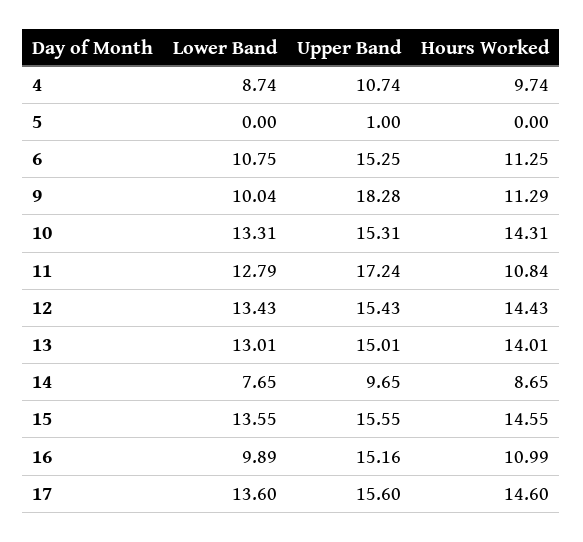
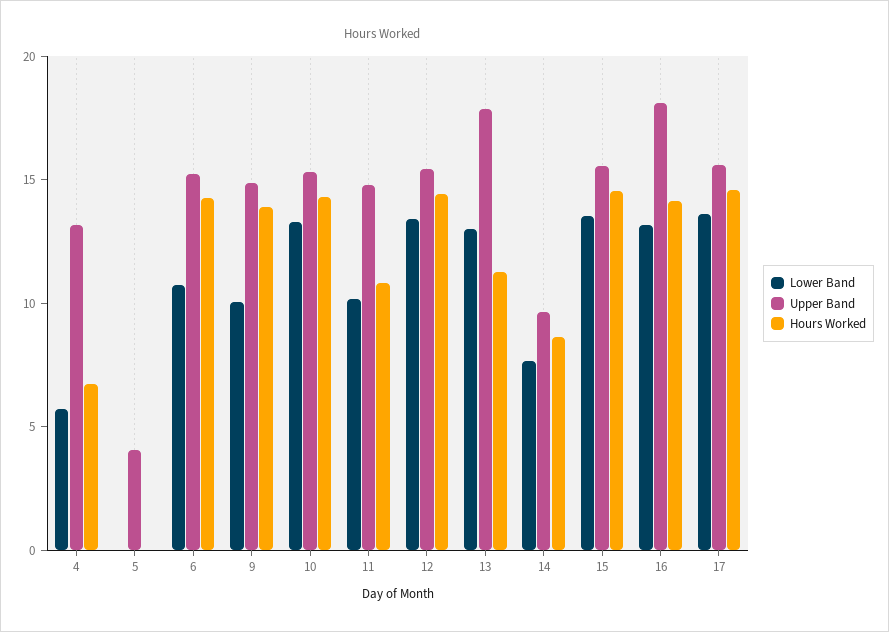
  {
    "Lower Band": {
-     "4": 8.74,
+     "4": 6,
      "5": 0,
      "6": 10.75,
      "9": 10.04,
      "10": 13.31,
-     "11": 12.79,
+     "11": 10,
      "12": 13.43,
      "13": 13.01,
      "14": 7.65,
      "15": 13.55,
-     "16": 9.89,
+     "16": 13,
      "17": 13.6
    },
    "Upper Band": {
-     "4": 10.74,
+     "4": 13,
-     "5": 1,
+     "5": 4,
      "6": 15.25,
-     "9": 18.28,
+     "9": 15,
      "10": 15.31,
-     "11": 17.24,
+     "11": 15,
      "12": 15.43,
-     "13": 15.01,
+     "13": 18,
      "14": 9.65,
      "15": 15.55,
-     "16": 15.16,
+     "16": 18,
      "17": 15.6
    },
    "Hours Worked": {
-     "4": 9.74,
+     "4": 7,
      "5": 0,
-     "6": 11.25,
+     "6": 14,
-     "9": 11.29,
+     "9": 14,
      "10": 14.31,
      "11": 10.84,
      "12": 14.43,
-     "13": 14.01,
+     "13": 11,
      "14": 8.65,
      "15": 14.55,
-     "16": 10.99,
+     "16": 14,
      "17": 14.6
    }
  }

